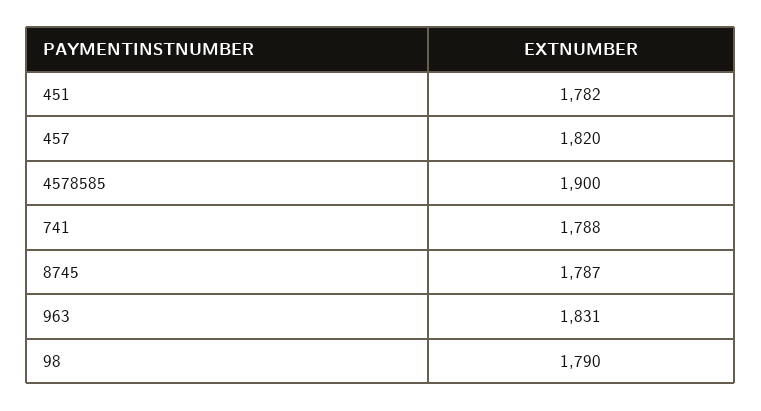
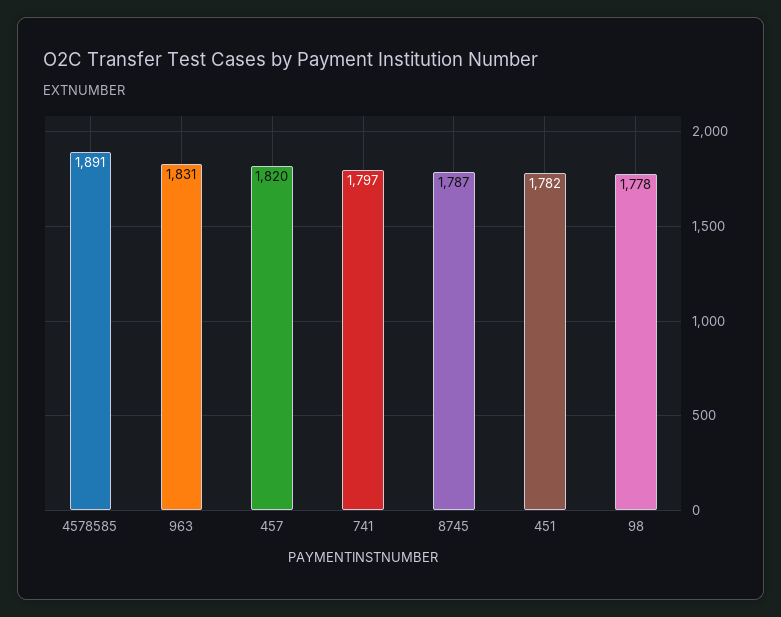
  {
    "451": 1782,
    "457": 1820,
-   "4578585": 1900,
+   "4578585": 1891,
-   "741": 1788,
+   "741": 1797,
    "8745": 1787,
    "963": 1831,
-   "98": 1790
+   "98": 1778
  }

